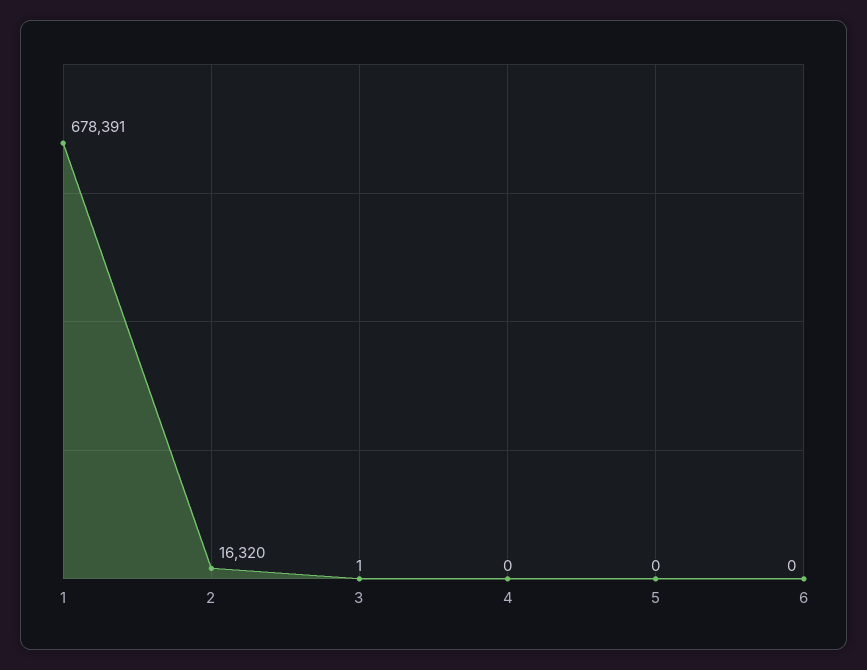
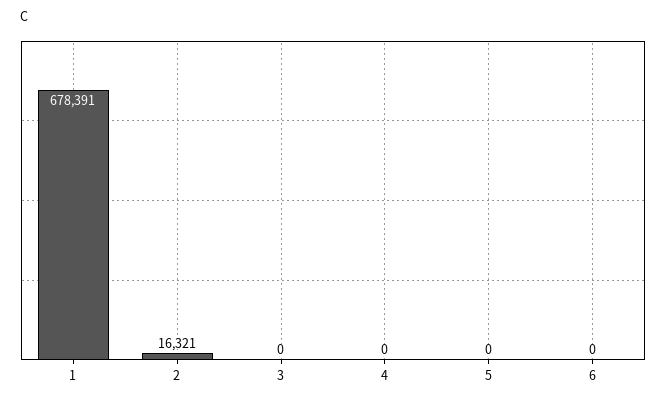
  {
    "1": 678391,
-   "2": 16320,
+   "2": 16321,
-   "3": 1,
+   "3": 0,
    "4": 0,
    "5": 0,
    "6": 0
  }

